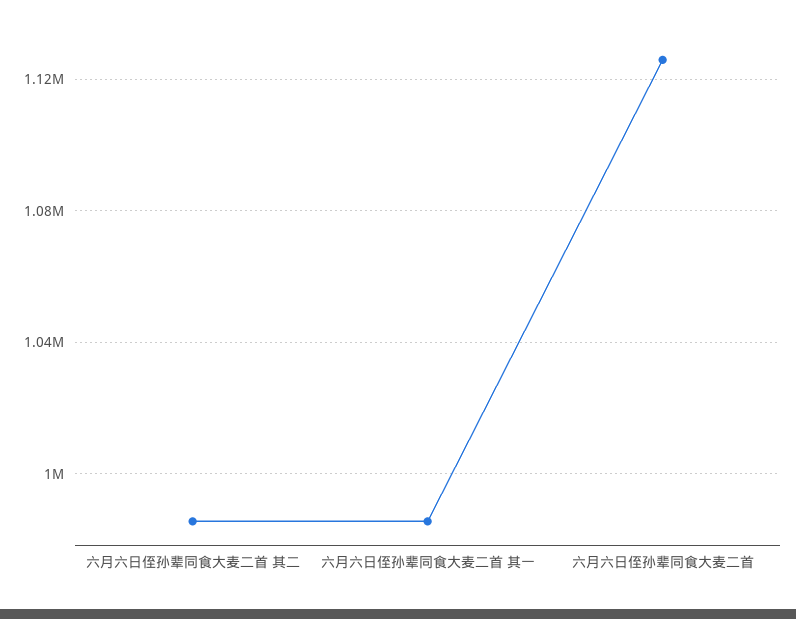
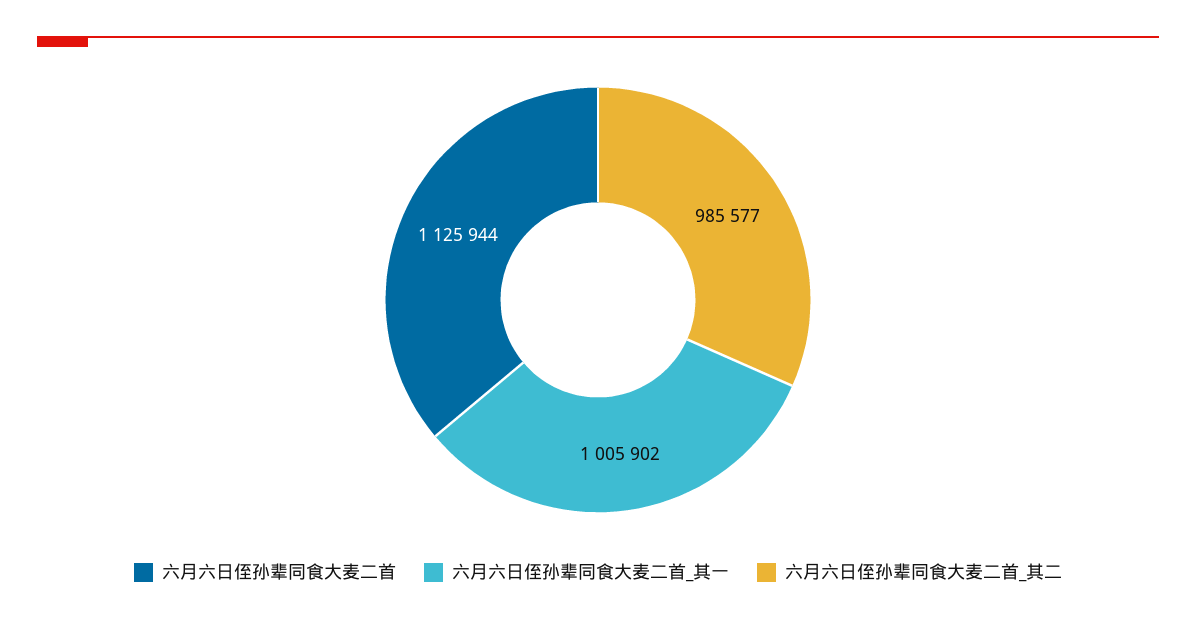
  {
    "六月六日侄孙辈同食大麦二首 其二": 985577,
-   "六月六日侄孙辈同食大麦二首 其一": 985000,
+   "六月六日侄孙辈同食大麦二首 其一": 1005902,
    "六月六日侄孙辈同食大麦二首": 1125944
  }

